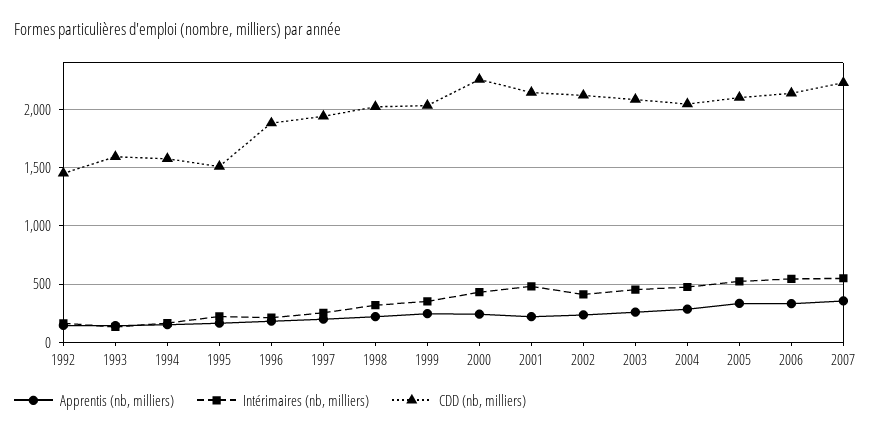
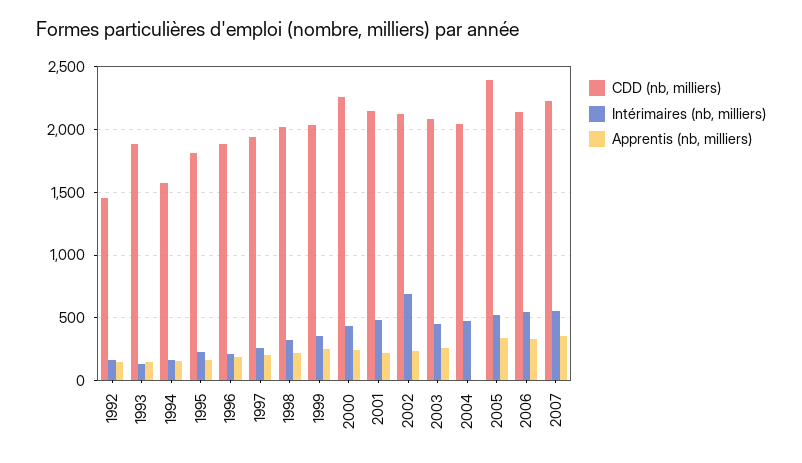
  {
    "Apprentis (nb, milliers)": {
      "1992": 150,
      "1993": 150,
      "1994": 150,
      "1995": 150,
      "1996": 200,
      "1997": 200,
      "1998": 200,
      "1999": 250,
      "2000": 250,
      "2001": 200,
      "2002": 250,
      "2003": 250,
-     "2004": 300,
+     "2004": 0,
      "2005": 350,
      "2006": 350,
      "2007": 350
    },
    "Intérimaires (nb, milliers)": {
      "1992": 150,
      "1993": 150,
      "1994": 150,
      "1995": 200,
      "1996": 200,
      "1997": 250,
      "1998": 300,
      "1999": 350,
      "2000": 450,
      "2001": 500,
-     "2002": 400,
+     "2002": 700,
      "2003": 450,
      "2004": 500,
      "2005": 550,
      "2006": 550,
      "2007": 550
    },
    "CDD (nb, milliers)": {
      "1992": 1450,
-     "1993": 1600,
+     "1993": 1900,
      "1994": 1600,
-     "1995": 1500,
+     "1995": 1800,
      "1996": 1900,
      "1997": 1950,
      "1998": 2000,
      "1999": 2050,
      "2000": 2250,
      "2001": 2150,
      "2002": 2100,
      "2003": 2100,
      "2004": 2050,
-     "2005": 2100,
+     "2005": 2400,
      "2006": 2150,
      "2007": 2250
    }
  }

